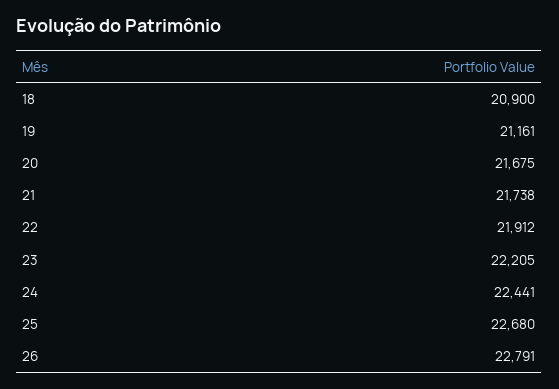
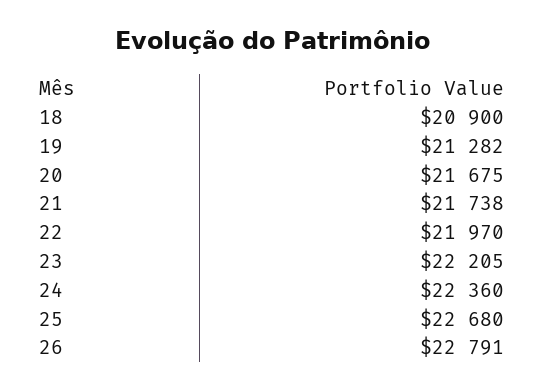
  {
    "18": 20900,
-   "19": 21161,
+   "19": 21282,
    "20": 21675,
    "21": 21738,
-   "22": 21912,
+   "22": 21970,
    "23": 22205,
-   "24": 22441,
+   "24": 22360,
    "25": 22680,
    "26": 22791
  }

